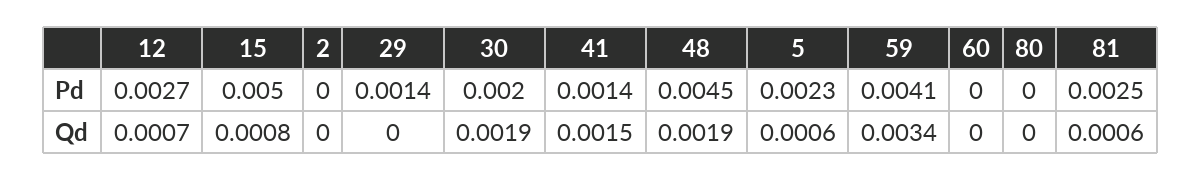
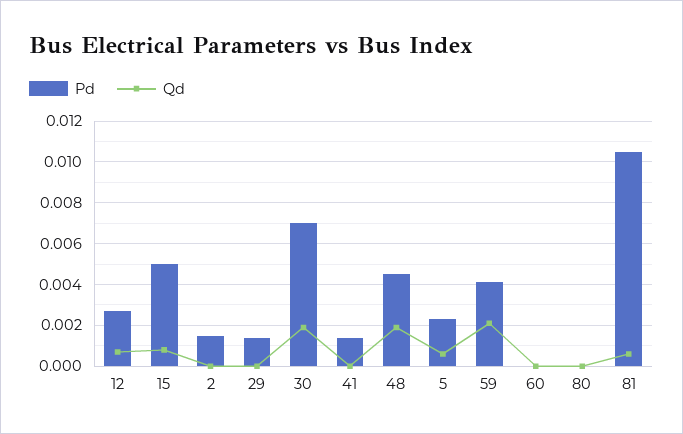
  {
    "Pd": {
      "12": 0.0027,
      "15": 0.005,
-     "2": 0,
+     "2": 0.0015,
      "29": 0.0014,
-     "30": 0.002,
+     "30": 0.007,
      "41": 0.0014,
      "48": 0.0045,
      "5": 0.0023,
      "59": 0.0041,
      "60": 0,
      "80": 0,
-     "81": 0.0025
+     "81": 0.0105
    },
    "Qd": {
      "12": 0.0007,
      "15": 0.0008,
      "2": 0,
      "29": 0,
      "30": 0.0019,
-     "41": 0.0015,
+     "41": 0,
      "48": 0.0019,
      "5": 0.0006,
-     "59": 0.0034,
+     "59": 0.002,
      "60": 0,
      "80": 0,
      "81": 0.0006
    }
  }

